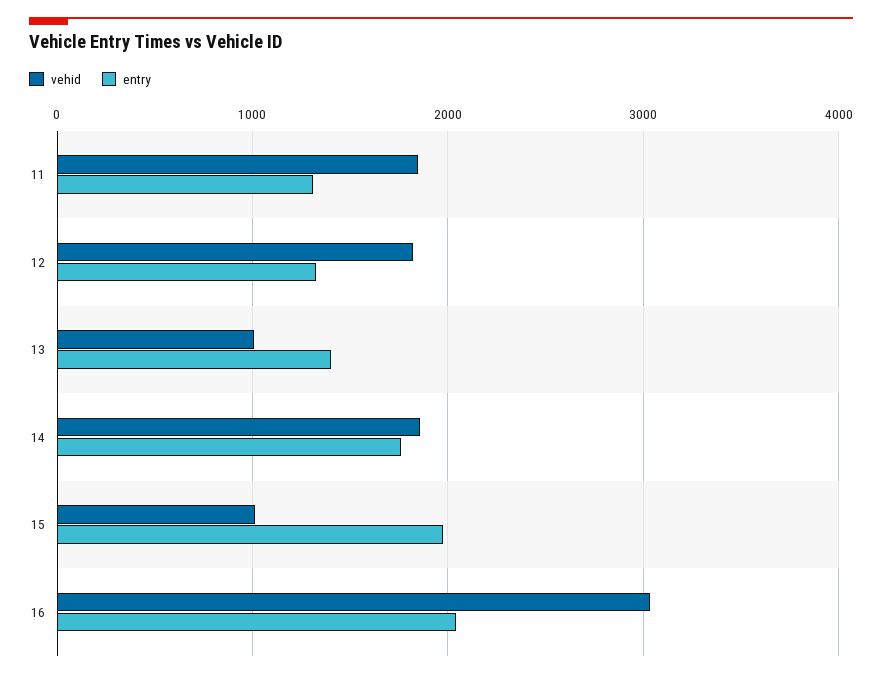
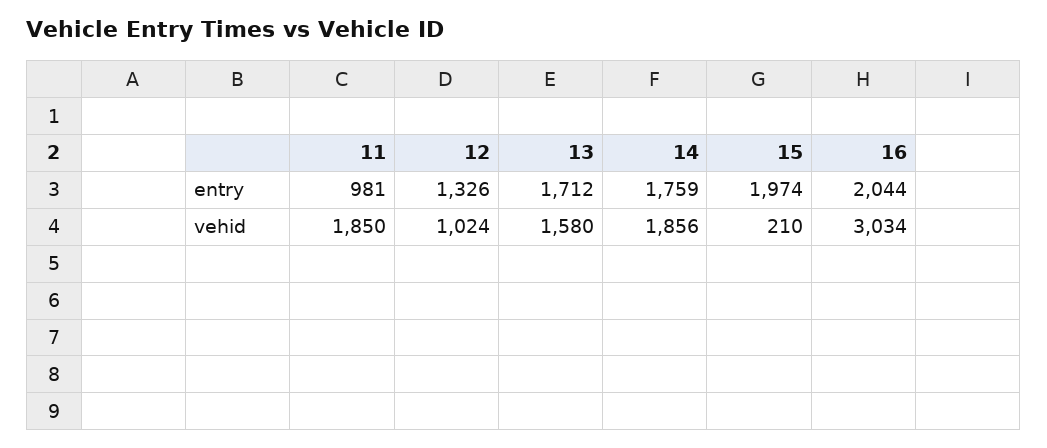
  {
    "vehid": {
      "11": 1850,
-     "12": 1800,
+     "12": 1024,
-     "13": 1000,
+     "13": 1580,
      "14": 1856,
-     "15": 1000,
+     "15": 210,
      "16": 3034
    },
    "entry": {
-     "11": 1300,
+     "11": 981,
      "12": 1326,
-     "13": 1400,
+     "13": 1712,
      "14": 1759,
      "15": 1974,
      "16": 2044
    }
  }

